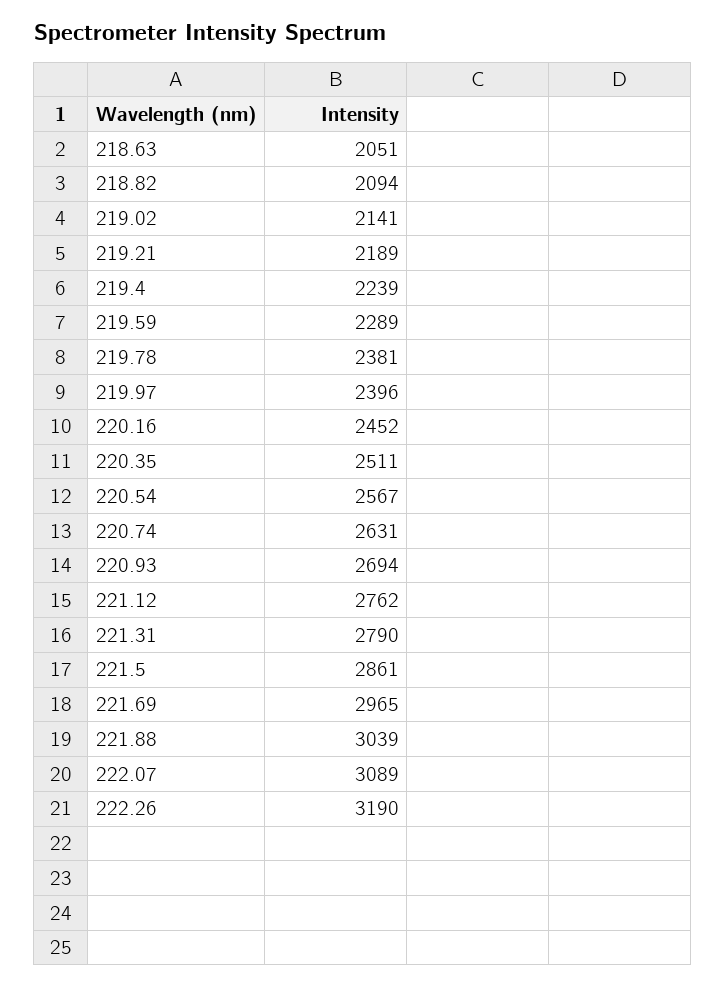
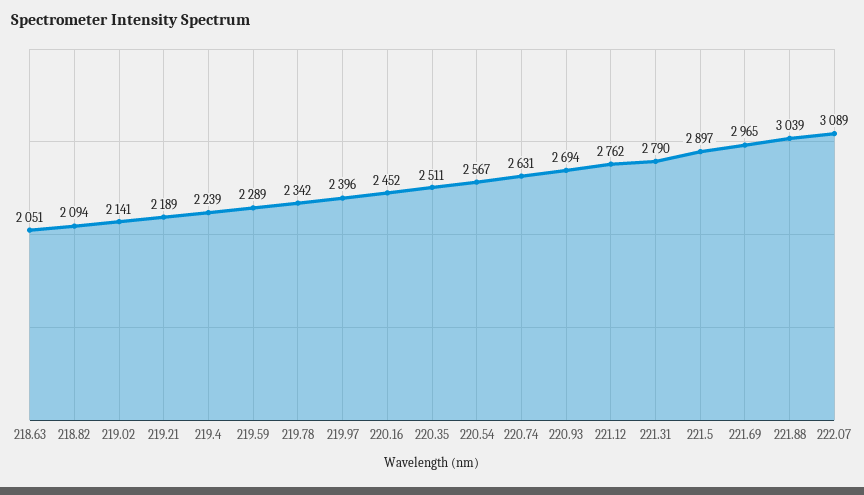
  {
    "218.63": 2051,
    "218.82": 2094,
    "219.02": 2141,
    "219.21": 2189,
    "219.4": 2239,
    "219.59": 2289,
-   "219.78": 2381,
+   "219.78": 2342,
    "219.97": 2396,
    "220.16": 2452,
    "220.35": 2511,
    "220.54": 2567,
    "220.74": 2631,
    "220.93": 2694,
    "221.12": 2762,
    "221.31": 2790,
-   "221.5": 2861,
+   "221.5": 2897,
    "221.69": 2965,
    "221.88": 3039,
-   "222.07": 3089,
+   "222.07": 3089
-   "222.26": 3190
  }

